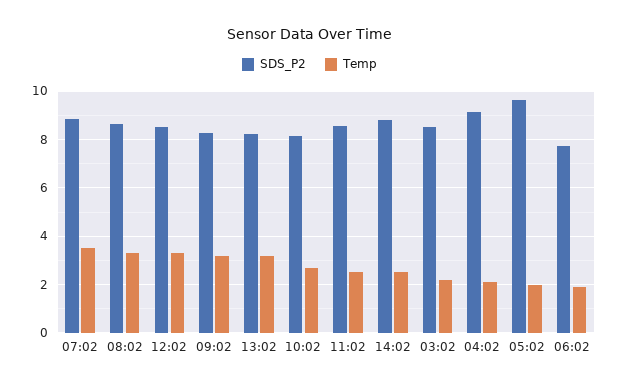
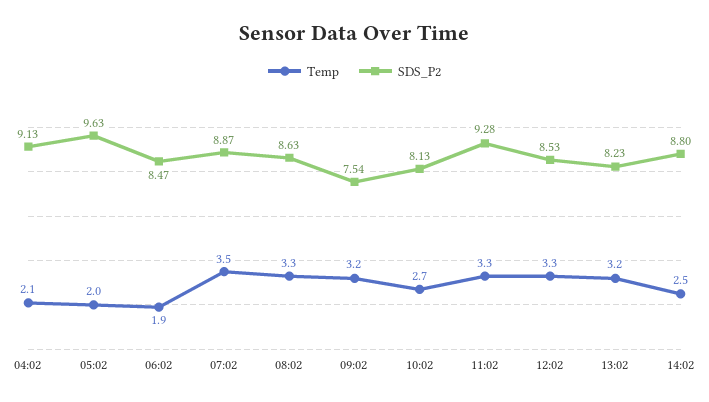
  {
    "SDS_P2": {
      "07:02": 8.87,
      "08:02": 8.63,
      "12:02": 8.53,
-     "09:02": 8.25,
+     "09:02": 7.54,
      "13:02": 8.23,
      "10:02": 8.13,
-     "11:02": 8.5,
+     "11:02": 9.28,
      "14:02": 8.8,
-     "03:02": 8.5,
      "04:02": 9.13,
      "05:02": 9.63,
-     "06:02": 7.75
+     "06:02": 8.47
    },
    "Temp": {
      "07:02": 3.5,
      "08:02": 3.3,
      "12:02": 3.3,
      "09:02": 3.2,
      "13:02": 3.2,
      "10:02": 2.7,
-     "11:02": 2.5,
+     "11:02": 3.3,
      "14:02": 2.5,
-     "03:02": 2.25,
      "04:02": 2.1,
      "05:02": 2,
      "06:02": 1.9
    }
  }

